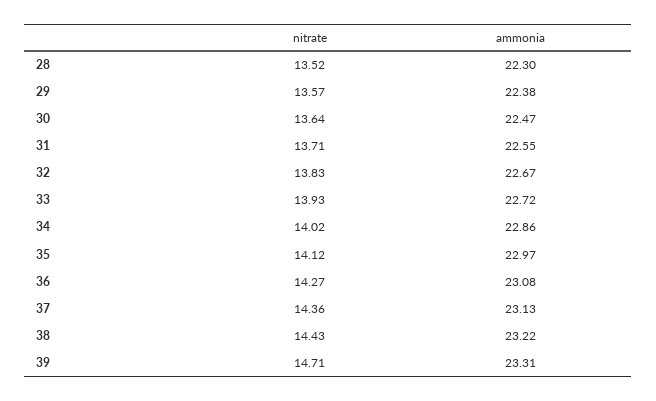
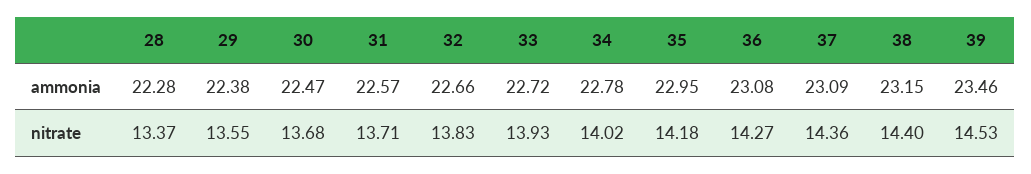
  {
    "nitrate": {
-     "28": 13.52,
+     "28": 13.37,
-     "29": 13.57,
+     "29": 13.55,
-     "30": 13.64,
+     "30": 13.68,
      "31": 13.71,
      "32": 13.83,
      "33": 13.93,
      "34": 14.02,
-     "35": 14.12,
+     "35": 14.18,
      "36": 14.27,
      "37": 14.36,
-     "38": 14.43,
+     "38": 14.4,
-     "39": 14.71
+     "39": 14.53
    },
    "ammonia": {
-     "28": 22.3,
+     "28": 22.28,
      "29": 22.38,
      "30": 22.47,
-     "31": 22.55,
+     "31": 22.57,
-     "32": 22.67,
+     "32": 22.66,
      "33": 22.72,
-     "34": 22.86,
+     "34": 22.78,
-     "35": 22.97,
+     "35": 22.95,
      "36": 23.08,
-     "37": 23.13,
+     "37": 23.09,
-     "38": 23.22,
+     "38": 23.15,
-     "39": 23.31
+     "39": 23.46
    }
  }

